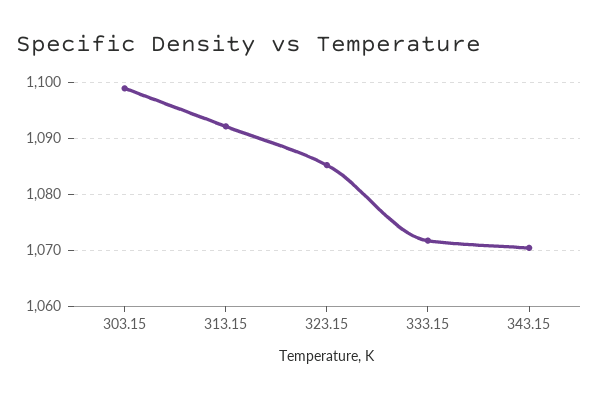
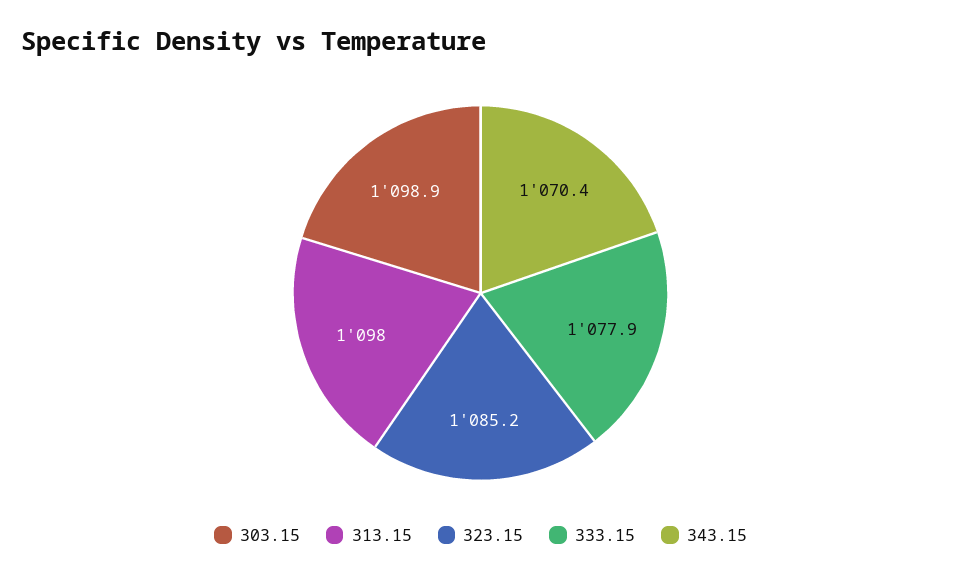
  {
    "303.15": 1098.9,
-   "313.15": 1092,
+   "313.15": 1098,
    "323.15": 1085.2,
-   "333.15": 1072,
+   "333.15": 1077.9,
    "343.15": 1070.4
  }

